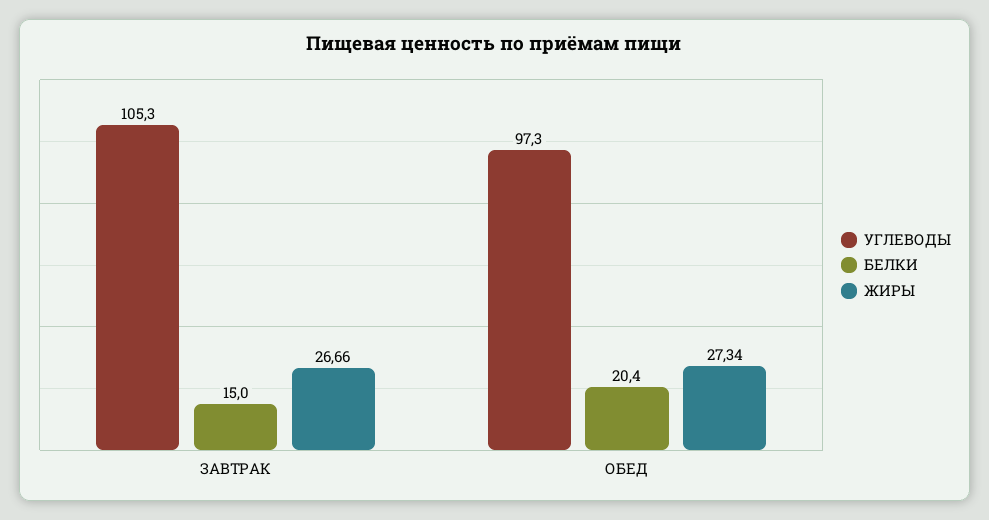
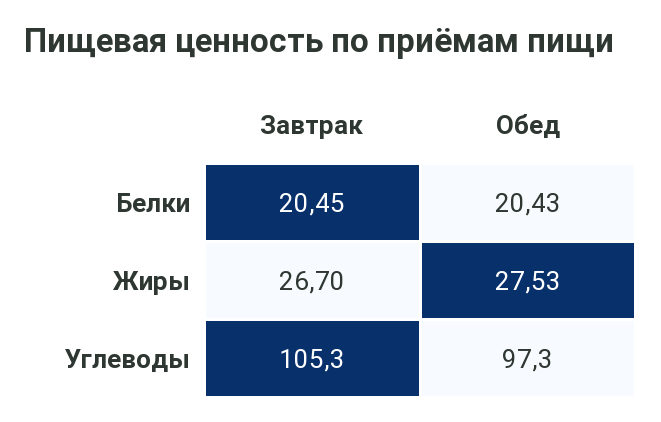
  {
    "УГЛЕВОДЫ": {
      "ЗАВТРАК": 105.3,
      "ОБЕД": 97.3
    },
    "БЕЛКИ": {
-     "ЗАВТРАК": 15,
+     "ЗАВТРАК": 20.45,
      "ОБЕД": 20.43
    },
    "ЖИРЫ": {
-     "ЗАВТРАК": 26.66,
+     "ЗАВТРАК": 26.7,
-     "ОБЕД": 27.34
+     "ОБЕД": 27.53
    }
  }

